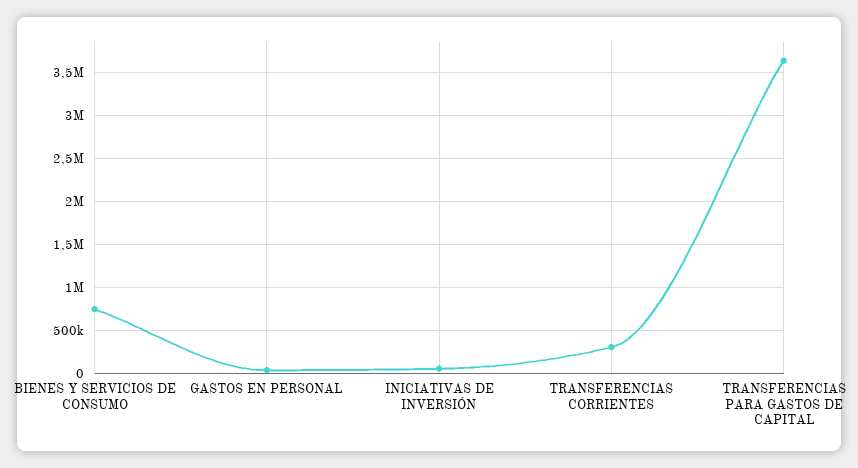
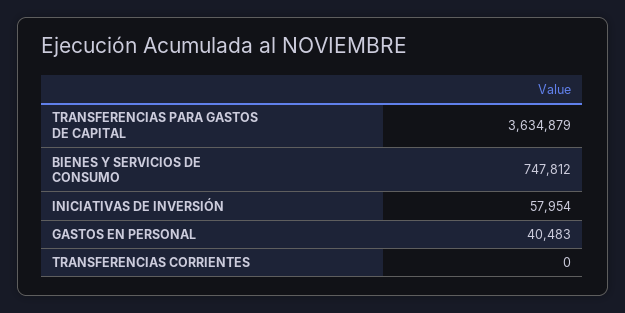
  {
    "BIENES Y SERVICIOS DE CONSUMO": 747812,
    "GASTOS EN PERSONAL": 40483,
    "INICIATIVAS DE INVERSIÓN": 57954,
-   "TRANSFERENCIAS CORRIENTES": 300000,
+   "TRANSFERENCIAS CORRIENTES": 0,
    "TRANSFERENCIAS PARA GASTOS DE CAPITAL": 3634879
  }

